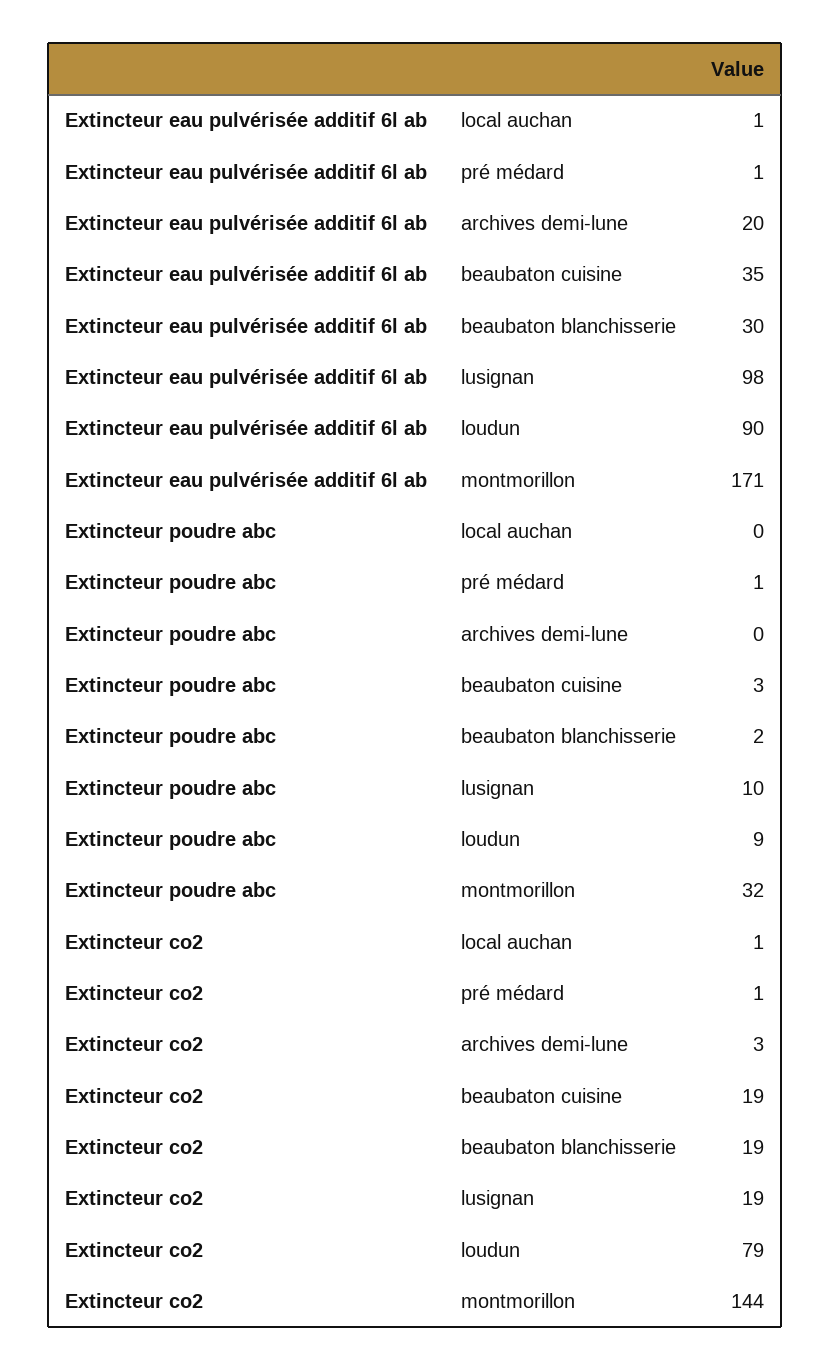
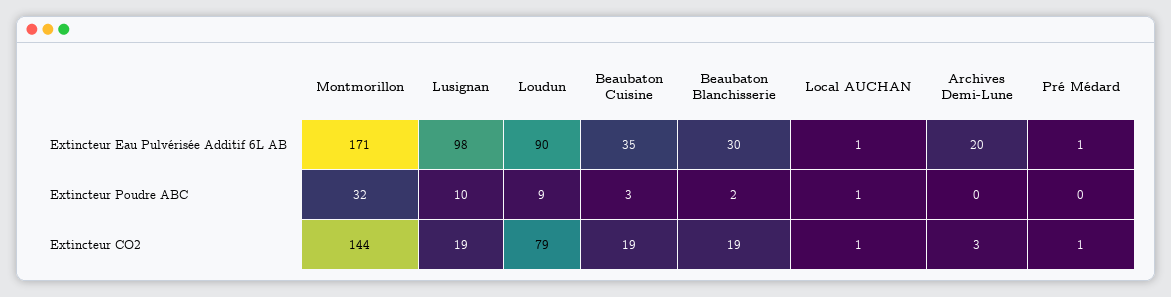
  {
    "Extincteur eau pulvérisée additif 6l ab": {
      "local auchan": 1,
      "pré médard": 1,
      "archives demi-lune": 20,
      "beaubaton cuisine": 35,
      "beaubaton blanchisserie": 30,
      "lusignan": 98,
      "loudun": 90,
      "montmorillon": 171
    },
    "Extincteur poudre abc": {
-     "local auchan": 0,
+     "local auchan": 1,
-     "pré médard": 1,
+     "pré médard": 0,
      "archives demi-lune": 0,
      "beaubaton cuisine": 3,
      "beaubaton blanchisserie": 2,
      "lusignan": 10,
      "loudun": 9,
      "montmorillon": 32
    },
    "Extincteur co2": {
      "local auchan": 1,
      "pré médard": 1,
      "archives demi-lune": 3,
      "beaubaton cuisine": 19,
      "beaubaton blanchisserie": 19,
      "lusignan": 19,
      "loudun": 79,
      "montmorillon": 144
    }
  }

